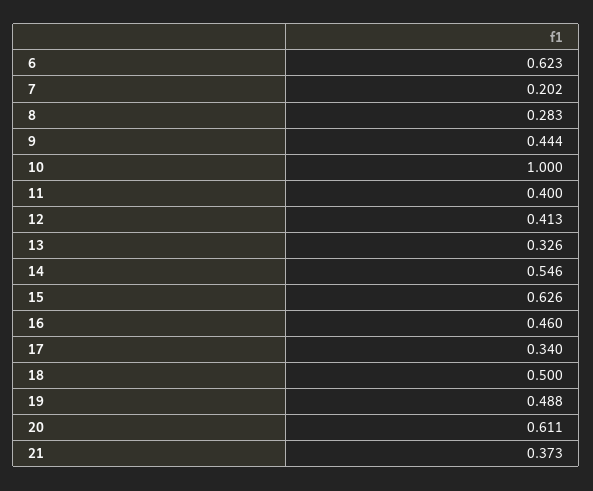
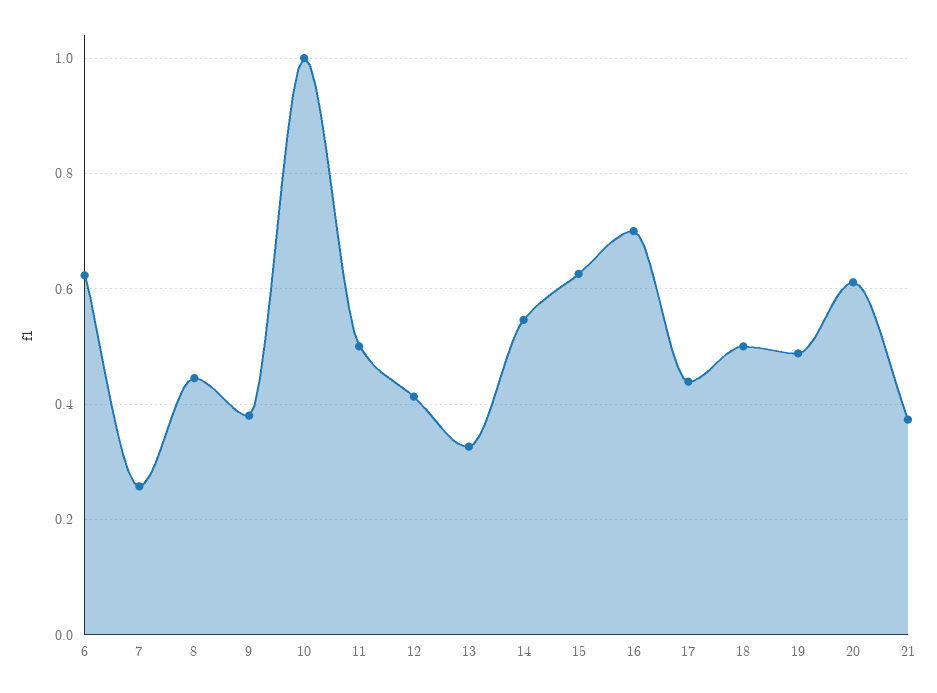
  {
    "6": 0.623,
-   "7": 0.202,
+   "7": 0.26,
-   "8": 0.283,
+   "8": 0.44,
-   "9": 0.444,
+   "9": 0.38,
    "10": 1,
-   "11": 0.4,
+   "11": 0.5,
    "12": 0.413,
    "13": 0.326,
    "14": 0.546,
    "15": 0.626,
-   "16": 0.46,
+   "16": 0.7,
-   "17": 0.34,
+   "17": 0.44,
    "18": 0.5,
    "19": 0.488,
    "20": 0.611,
    "21": 0.373
  }

